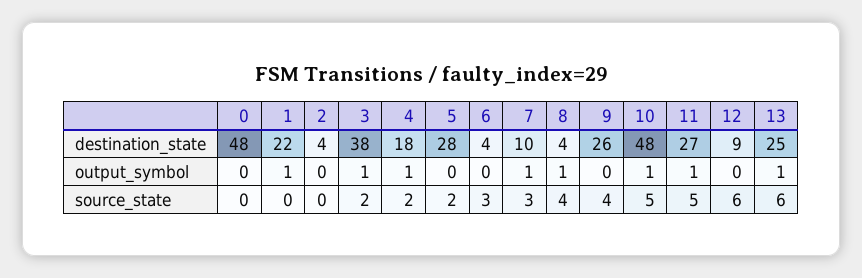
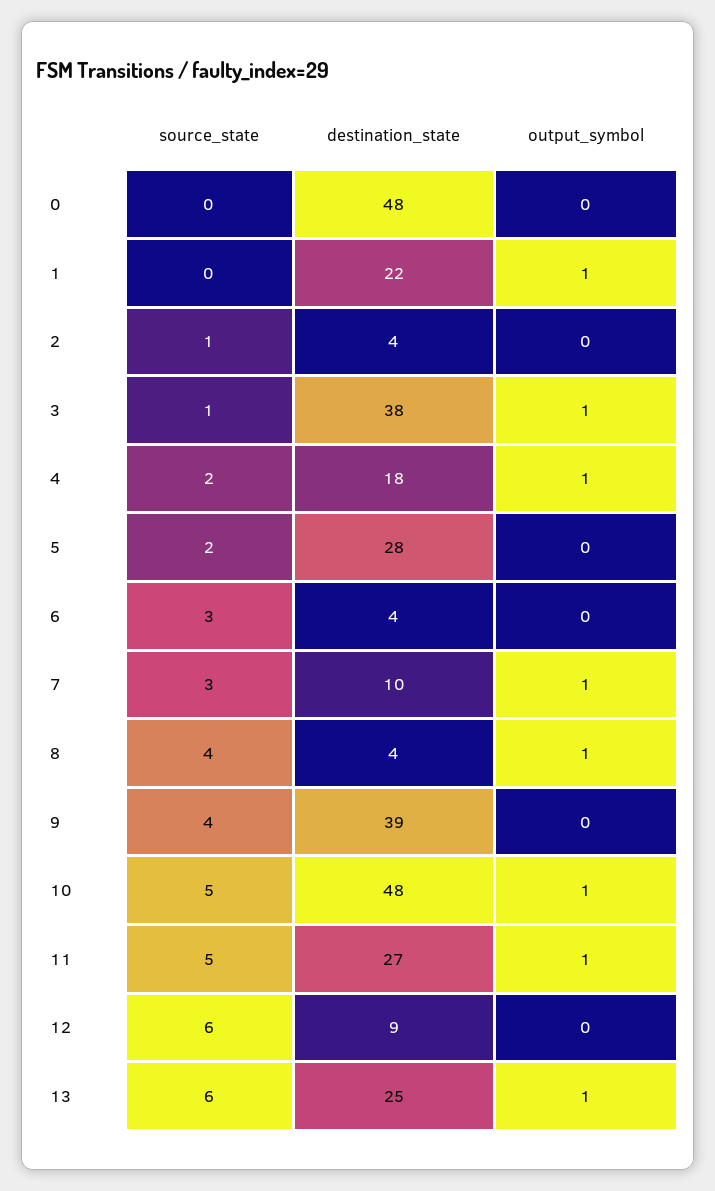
  {
    "0": {
      "destination_state": 48,
      "output_symbol": 0,
      "source_state": 0
    },
    "1": {
      "destination_state": 22,
      "output_symbol": 1,
      "source_state": 0
    },
    "2": {
      "destination_state": 4,
      "output_symbol": 0,
-     "source_state": 0
+     "source_state": 1
    },
    "3": {
      "destination_state": 38,
      "output_symbol": 1,
-     "source_state": 2
+     "source_state": 1
    },
    "4": {
      "destination_state": 18,
      "output_symbol": 1,
      "source_state": 2
    },
    "5": {
      "destination_state": 28,
      "output_symbol": 0,
      "source_state": 2
    },
    "6": {
      "destination_state": 4,
      "output_symbol": 0,
      "source_state": 3
    },
    "7": {
      "destination_state": 10,
      "output_symbol": 1,
      "source_state": 3
    },
    "8": {
      "destination_state": 4,
      "output_symbol": 1,
      "source_state": 4
    },
    "9": {
-     "destination_state": 26,
+     "destination_state": 39,
      "output_symbol": 0,
      "source_state": 4
    },
    "10": {
      "destination_state": 48,
      "output_symbol": 1,
      "source_state": 5
    },
    "11": {
      "destination_state": 27,
      "output_symbol": 1,
      "source_state": 5
    },
    "12": {
      "destination_state": 9,
      "output_symbol": 0,
      "source_state": 6
    },
    "13": {
      "destination_state": 25,
      "output_symbol": 1,
      "source_state": 6
    }
  }

